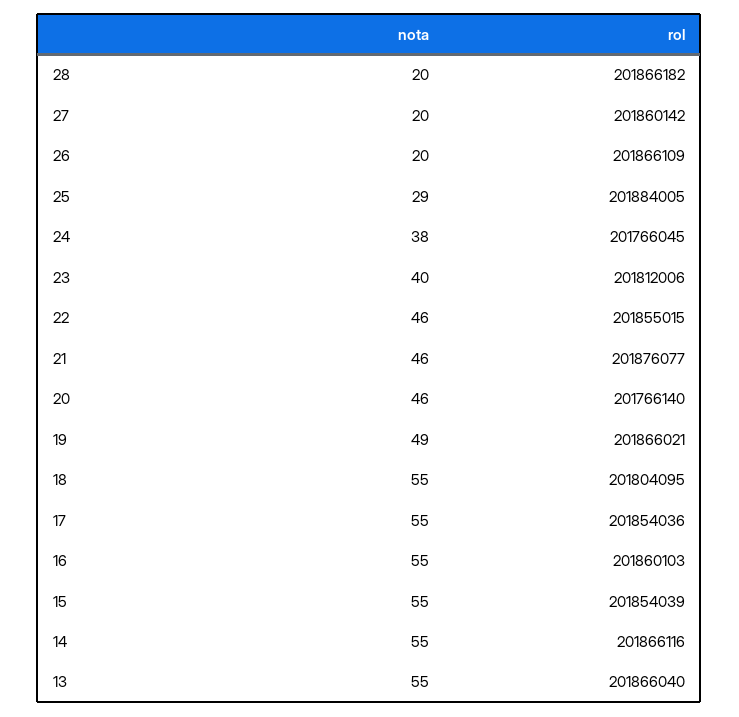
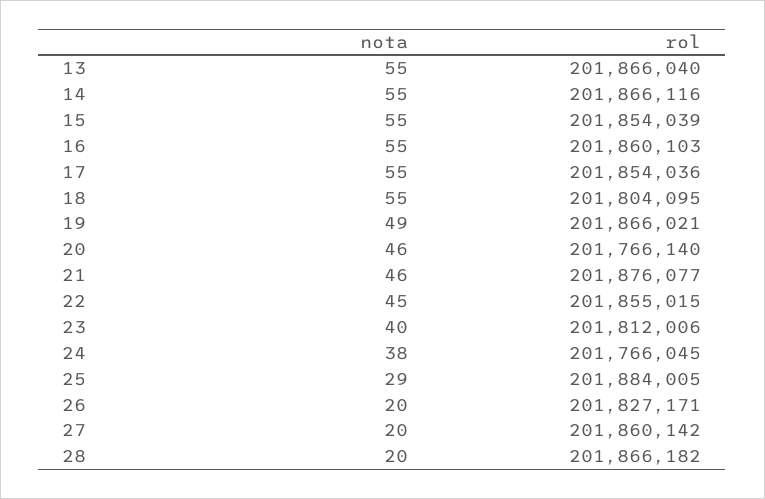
  {
    "nota": {
      "28": 20,
      "27": 20,
      "26": 20,
      "25": 29,
      "24": 38,
      "23": 40,
-     "22": 46,
+     "22": 45,
      "21": 46,
      "20": 46,
      "19": 49,
      "18": 55,
      "17": 55,
      "16": 55,
      "15": 55,
      "14": 55,
      "13": 55
    },
    "rol": {
      "28": 201866182,
      "27": 201860142,
-     "26": 201866109,
+     "26": 201827171,
      "25": 201884005,
      "24": 201766045,
      "23": 201812006,
      "22": 201855015,
      "21": 201876077,
      "20": 201766140,
      "19": 201866021,
      "18": 201804095,
      "17": 201854036,
      "16": 201860103,
      "15": 201854039,
      "14": 201866116,
      "13": 201866040
    }
  }

